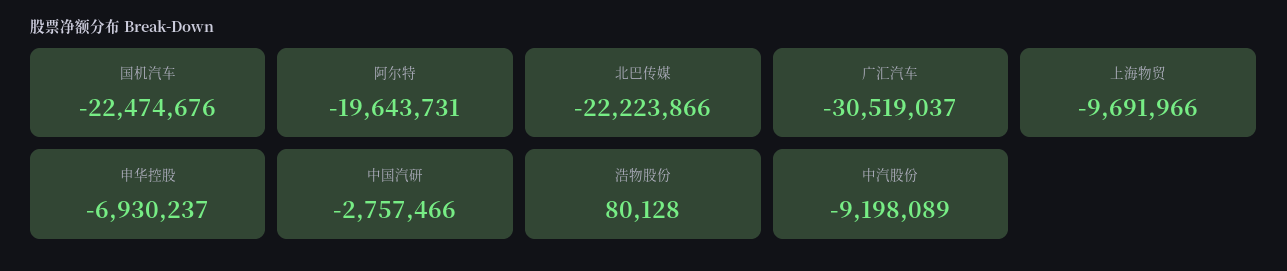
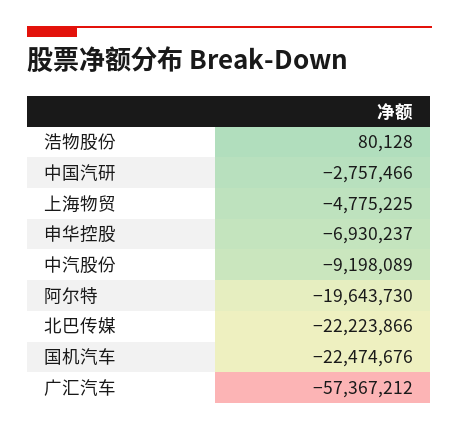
  {
    "国机汽车": -22474676,
-   "阿尔特": -19643731,
+   "阿尔特": -19643730,
    "北巴传媒": -22223866,
-   "广汇汽车": -30519037,
+   "广汇汽车": -57367212,
-   "上海物贸": -9691966,
+   "上海物贸": -4775225,
    "申华控股": -6930237,
    "中国汽研": -2757466,
    "浩物股份": 80128,
    "中汽股份": -9198089
  }

